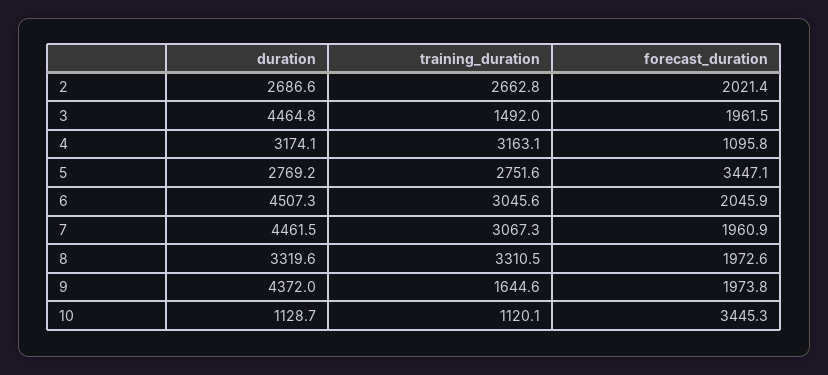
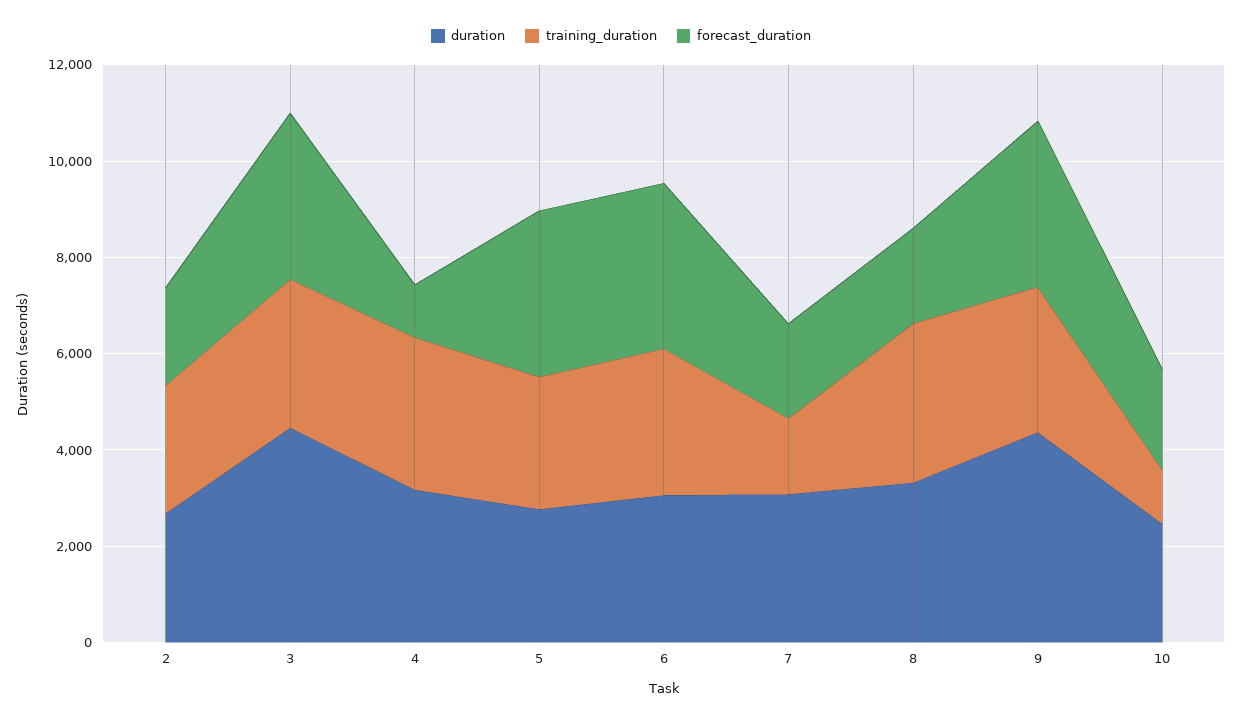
  {
    "duration": {
      "2": 2686.6,
      "3": 4464.8,
      "4": 3174.1,
      "5": 2769.2,
-     "6": 4507.3,
+     "6": 3000,
-     "7": 4461.5,
+     "7": 3000,
      "8": 3319.6,
      "9": 4372,
-     "10": 1128.7
+     "10": 2500
    },
    "training_duration": {
      "2": 2662.8,
-     "3": 1492,
+     "3": 3000,
      "4": 3163.1,
      "5": 2751.6,
      "6": 3045.6,
-     "7": 3067.3,
+     "7": 1500,
      "8": 3310.5,
-     "9": 1644.6,
+     "9": 3000,
      "10": 1120.1
    },
    "forecast_duration": {
      "2": 2021.4,
-     "3": 1961.5,
+     "3": 3500,
      "4": 1095.8,
      "5": 3447.1,
-     "6": 2045.9,
+     "6": 3500,
      "7": 1960.9,
      "8": 1972.6,
-     "9": 1973.8,
+     "9": 3500,
-     "10": 3445.3
+     "10": 2000
    }
  }

